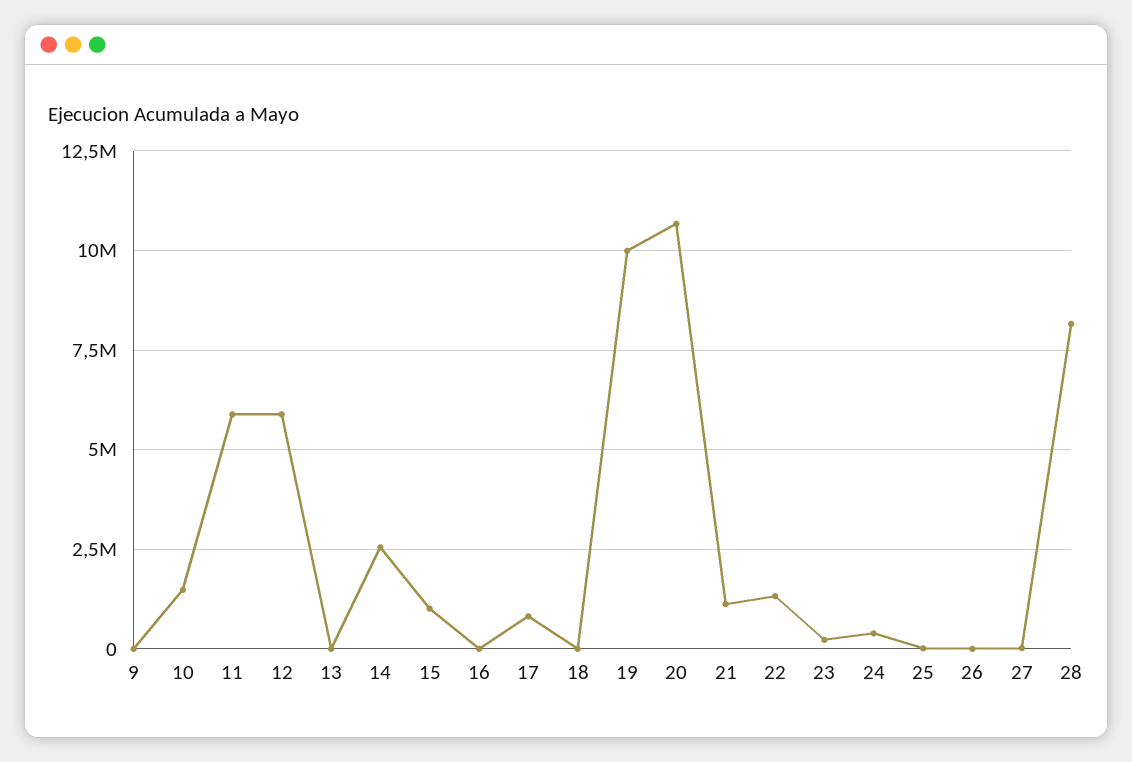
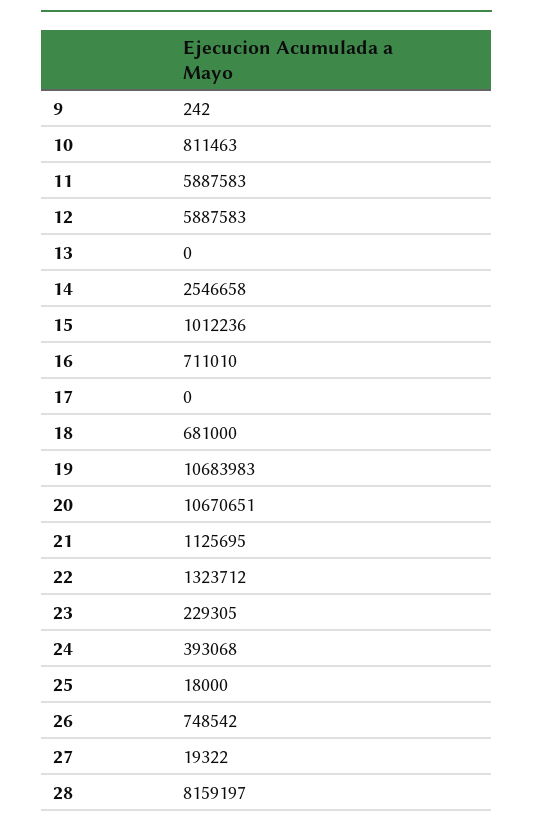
  {
    "9": 242,
-   "10": 1500000,
+   "10": 811463,
    "11": 5887583,
    "12": 5887583,
    "13": 0,
    "14": 2546658,
    "15": 1012236,
-   "16": 0,
+   "16": 711010,
-   "17": 750000,
+   "17": 0,
-   "18": 0,
+   "18": 681000,
-   "19": 10000000,
+   "19": 10683983,
    "20": 10670651,
    "21": 1125695,
    "22": 1323712,
    "23": 229305,
    "24": 393068,
    "25": 18000,
-   "26": 0,
+   "26": 748542,
    "27": 19322,
    "28": 8159197
  }

